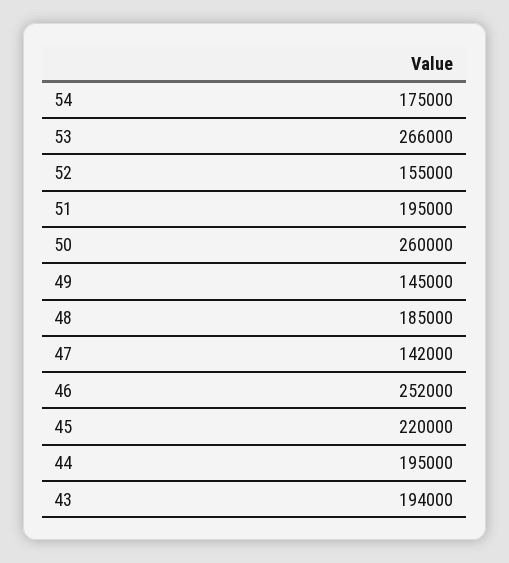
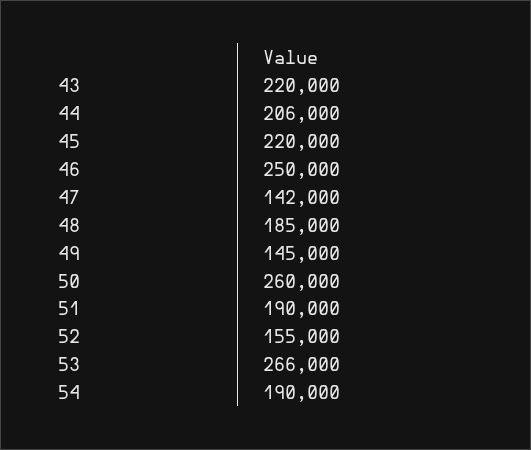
  {
-   "54": 175000,
+   "54": 190000,
    "53": 266000,
    "52": 155000,
-   "51": 195000,
+   "51": 190000,
    "50": 260000,
    "49": 145000,
    "48": 185000,
    "47": 142000,
-   "46": 252000,
+   "46": 250000,
    "45": 220000,
-   "44": 195000,
+   "44": 206000,
-   "43": 194000
+   "43": 220000
  }

